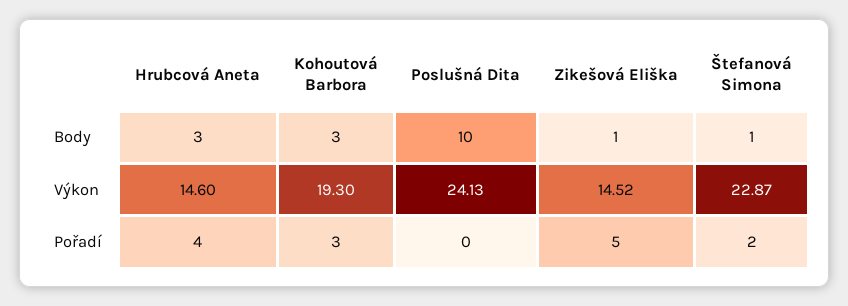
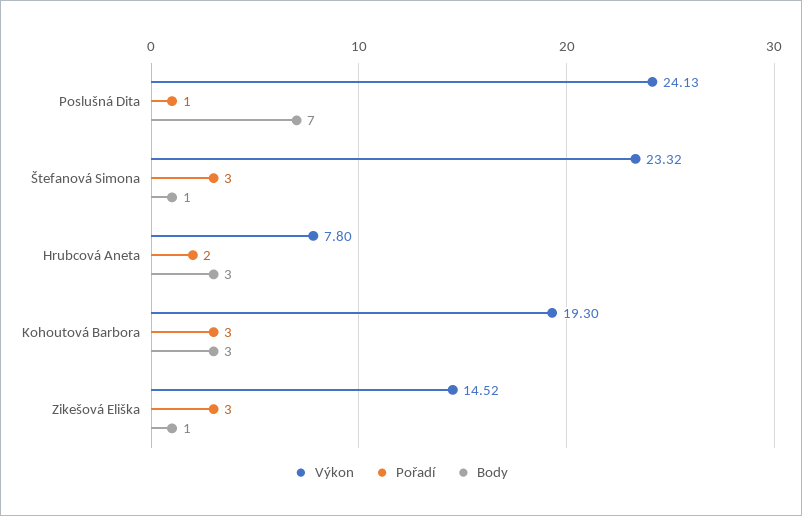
  {
    "Body": {
      "Hrubcová Aneta": 3,
      "Kohoutová Barbora": 3,
-     "Poslušná Dita": 10,
+     "Poslušná Dita": 7,
      "Zikešová Eliška": 1,
      "Štefanová Simona": 1
    },
    "Výkon": {
-     "Hrubcová Aneta": 14.6,
+     "Hrubcová Aneta": 7.8,
      "Kohoutová Barbora": 19.3,
      "Poslušná Dita": 24.13,
      "Zikešová Eliška": 14.52,
-     "Štefanová Simona": 22.87
+     "Štefanová Simona": 23.32
    },
    "Pořadí": {
-     "Hrubcová Aneta": 4,
+     "Hrubcová Aneta": 2,
      "Kohoutová Barbora": 3,
-     "Poslušná Dita": 0,
+     "Poslušná Dita": 1,
-     "Zikešová Eliška": 5,
+     "Zikešová Eliška": 3,
-     "Štefanová Simona": 2
+     "Štefanová Simona": 3
    }
  }

